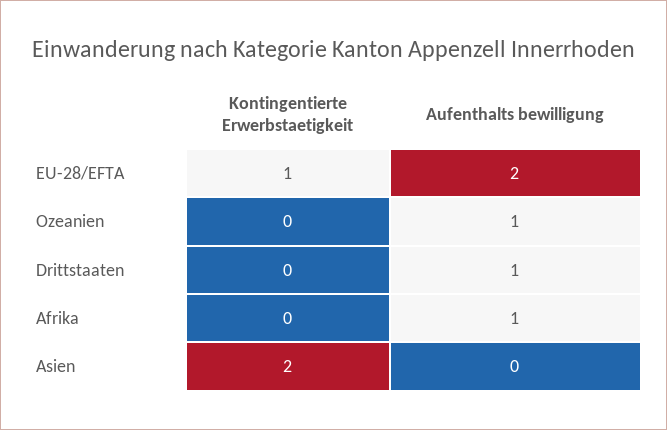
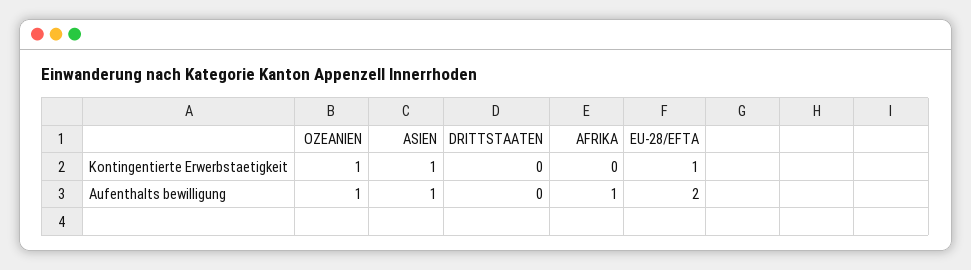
  {
    "Kontingentierte Erwerbstaetigkeit": {
      "EU-28/EFTA": 1,
-     "Ozeanien": 0,
+     "Ozeanien": 1,
      "Drittstaaten": 0,
      "Afrika": 0,
-     "Asien": 2
+     "Asien": 1
    },
    "Aufenthalts bewilligung": {
      "EU-28/EFTA": 2,
      "Ozeanien": 1,
-     "Drittstaaten": 1,
+     "Drittstaaten": 0,
      "Afrika": 1,
-     "Asien": 0
+     "Asien": 1
    }
  }

